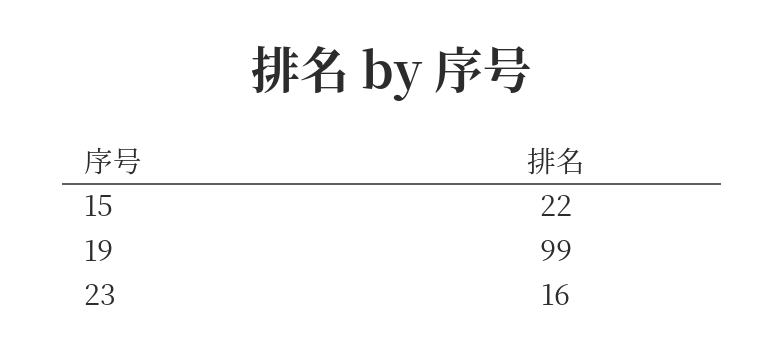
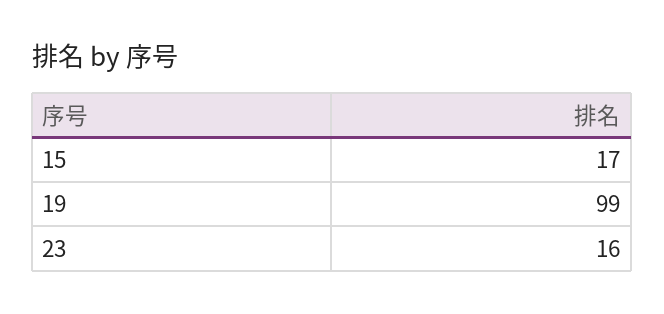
  {
-   "15": 22,
+   "15": 17,
    "19": 99,
    "23": 16
  }

